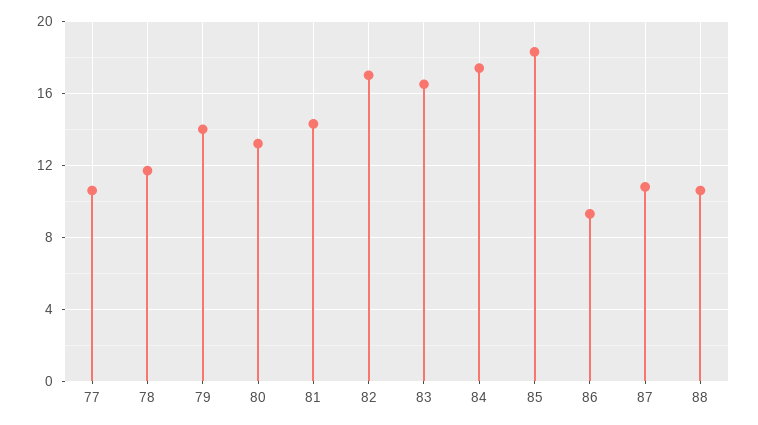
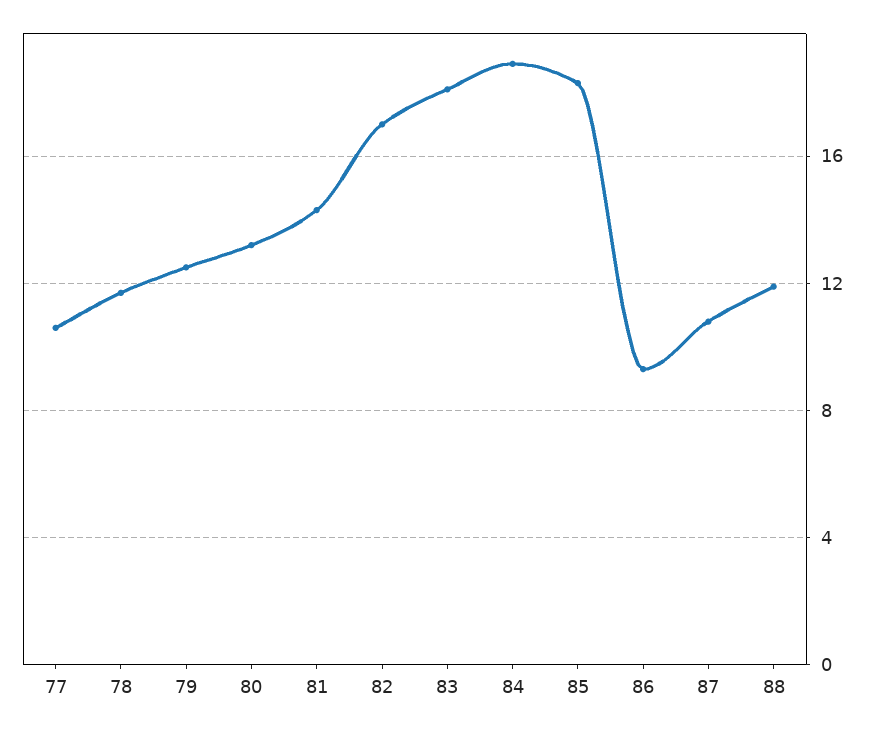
  {
    "77": 10.5,
    "78": 11.5,
-   "79": 14,
+   "79": 12.5,
    "80": 13,
    "81": 14.5,
    "82": 17,
-   "83": 16.5,
+   "83": 18,
-   "84": 17.5,
+   "84": 19,
    "85": 18.5,
    "86": 9.5,
    "87": 11,
-   "88": 10.5
+   "88": 12
  }

